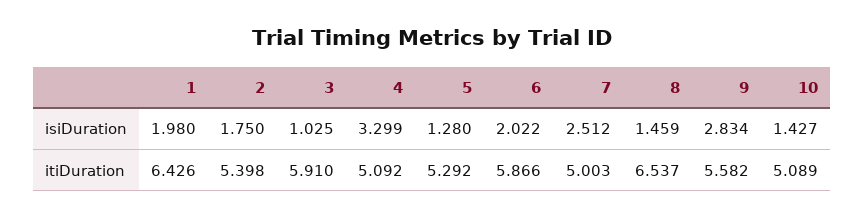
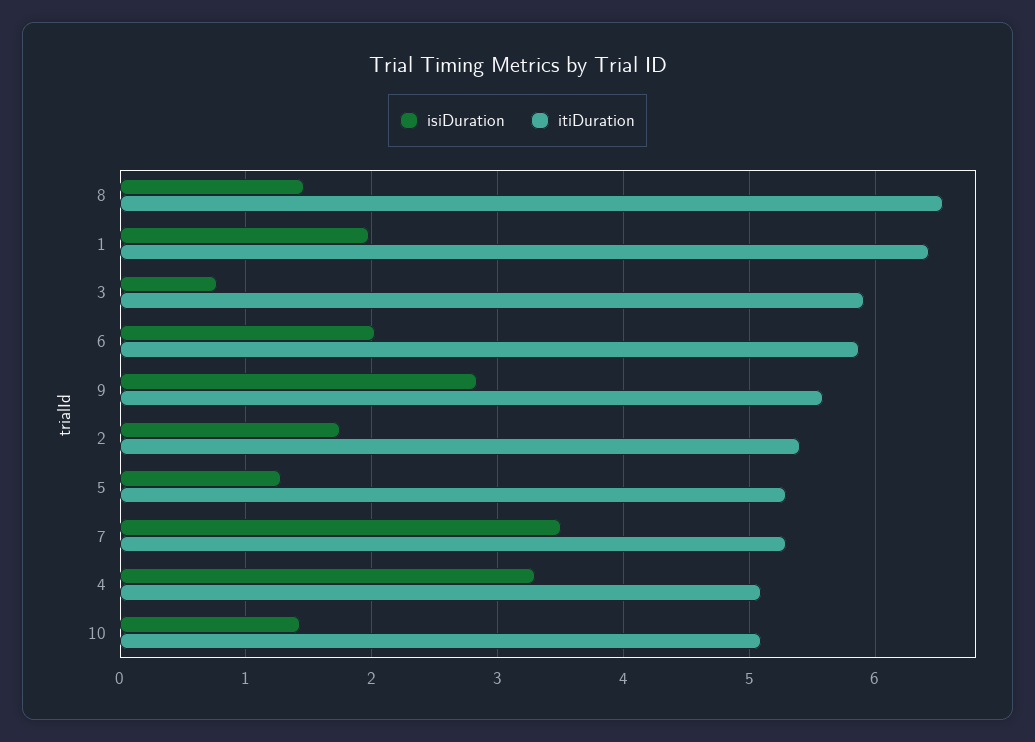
  {
    "isiDuration": {
      "1": 1.98,
      "2": 1.75,
-     "3": 1.025,
+     "3": 0.8,
      "4": 3.299,
      "5": 1.28,
      "6": 2.022,
-     "7": 2.512,
+     "7": 3.5,
      "8": 1.459,
      "9": 2.834,
      "10": 1.427
    },
    "itiDuration": {
      "1": 6.426,
      "2": 5.398,
      "3": 5.91,
      "4": 5.092,
      "5": 5.292,
      "6": 5.866,
-     "7": 5.003,
+     "7": 5.3,
      "8": 6.537,
      "9": 5.582,
      "10": 5.089
    }
  }

